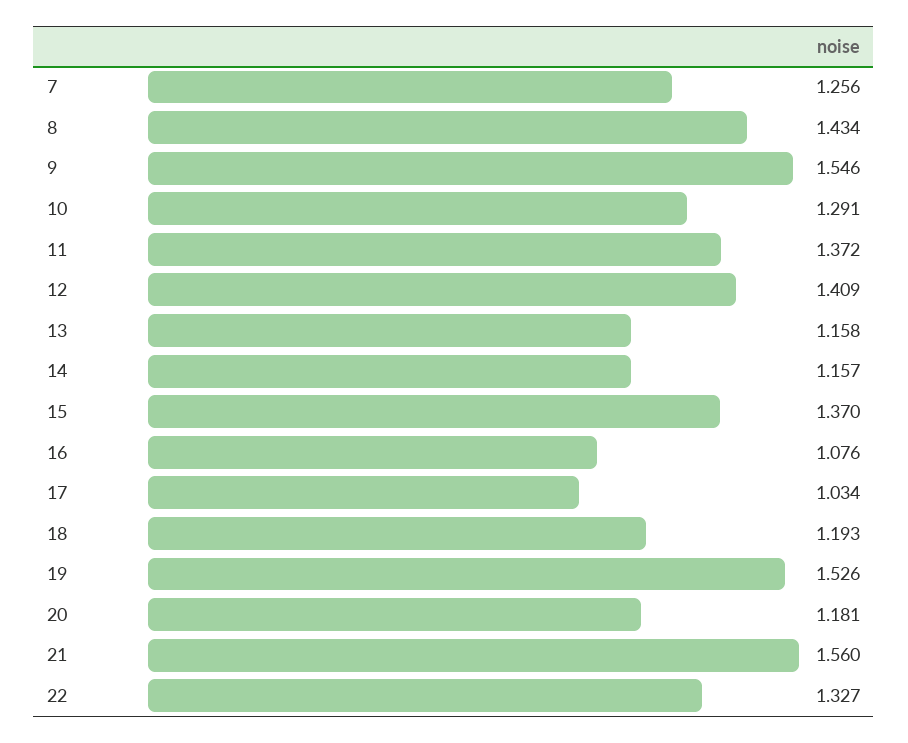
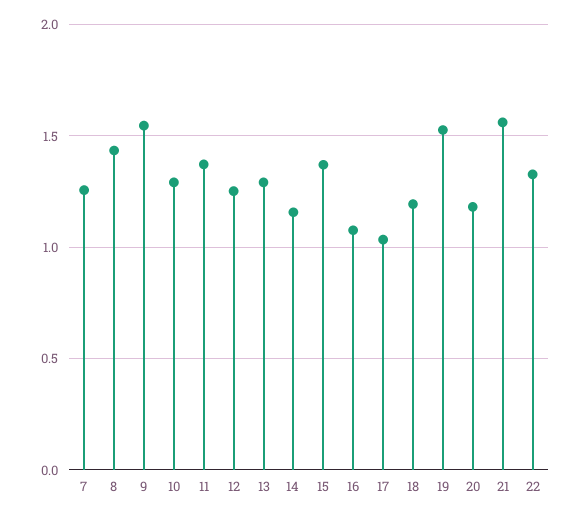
  {
    "7": 1.256,
    "8": 1.434,
    "9": 1.546,
    "10": 1.291,
    "11": 1.372,
-   "12": 1.409,
+   "12": 1.25,
-   "13": 1.158,
+   "13": 1.3,
    "14": 1.157,
    "15": 1.37,
    "16": 1.076,
    "17": 1.034,
    "18": 1.193,
    "19": 1.526,
    "20": 1.181,
    "21": 1.56,
    "22": 1.327
  }

